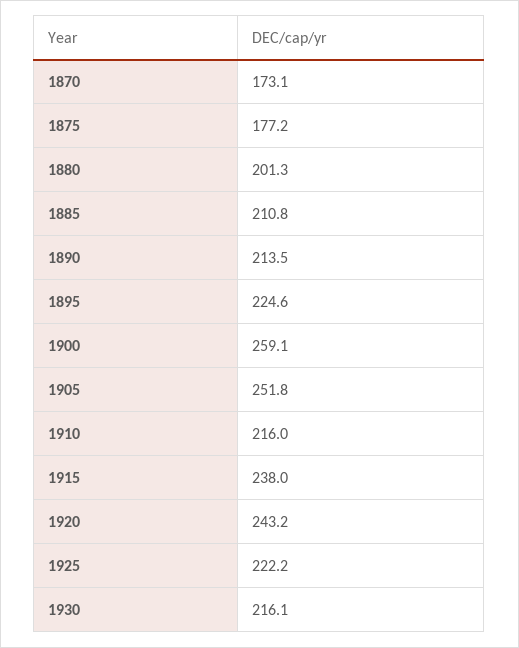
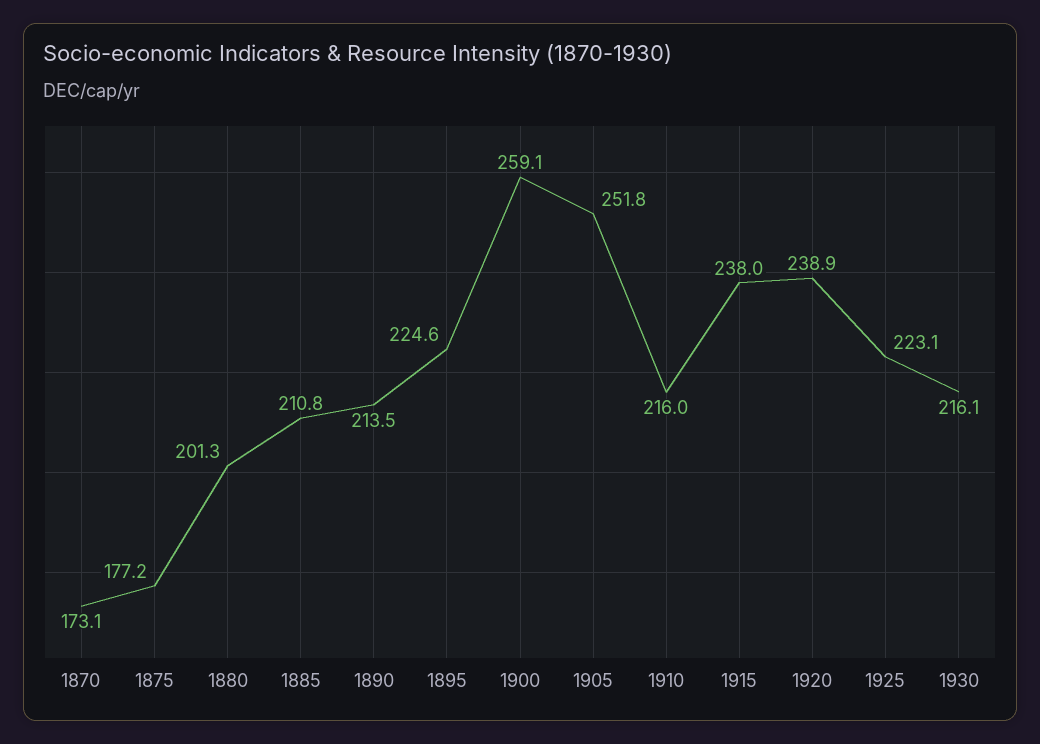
  {
    "1870": 173.1,
    "1875": 177.2,
    "1880": 201.3,
    "1885": 210.8,
    "1890": 213.5,
    "1895": 224.6,
    "1900": 259.1,
    "1905": 251.8,
    "1910": 216,
    "1915": 238,
-   "1920": 243.2,
+   "1920": 238.9,
-   "1925": 222.2,
+   "1925": 223.1,
    "1930": 216.1
  }

